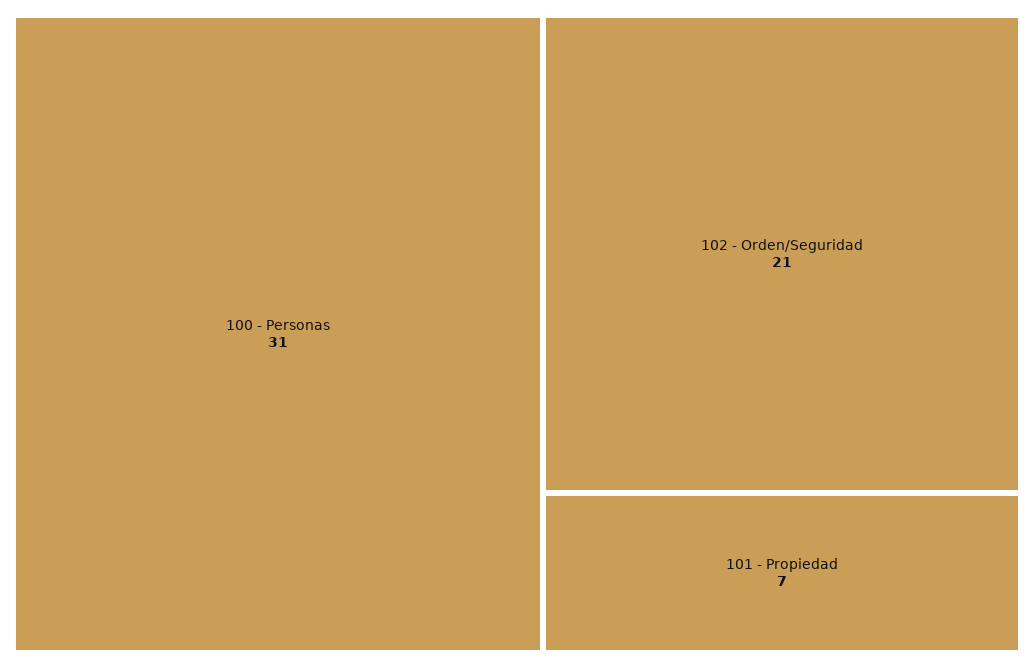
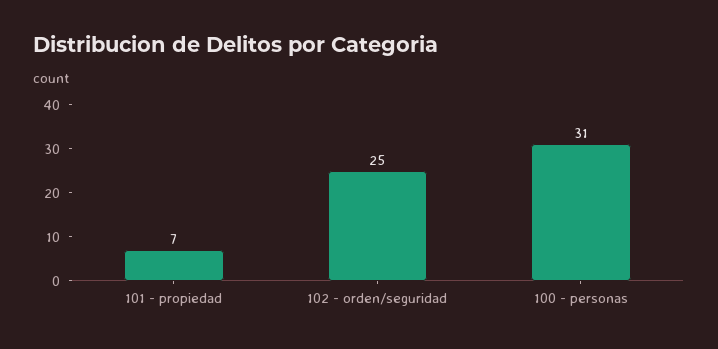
  {
    "100 - Personas": 31,
-   "102 - Orden/Seguridad": 21,
+   "102 - Orden/Seguridad": 25,
    "101 - Propiedad": 7
  }

